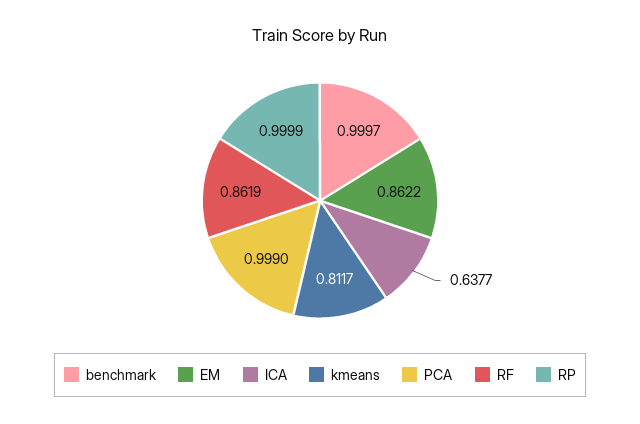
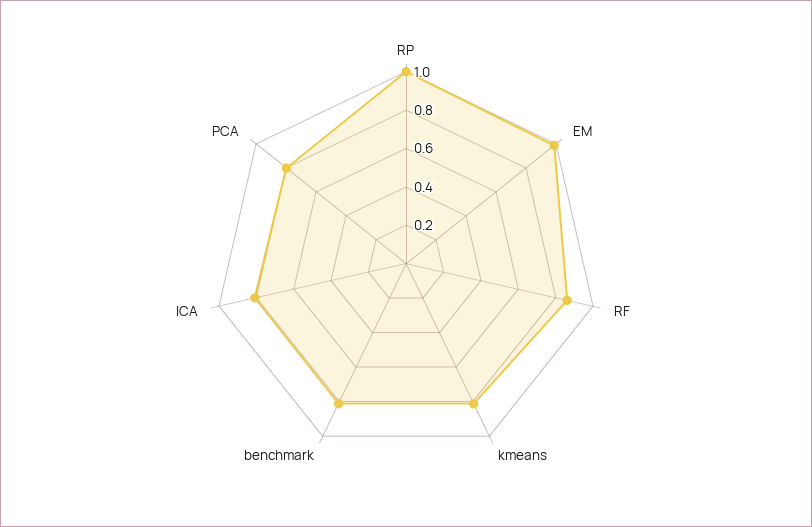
  {
-   "benchmark": 0.9997,
+   "benchmark": 0.8,
-   "EM": 0.8622,
+   "EM": 1,
-   "ICA": 0.6377,
+   "ICA": 0.8,
    "kmeans": 0.8117,
-   "PCA": 0.999,
+   "PCA": 0.8,
    "RF": 0.8619,
    "RP": 0.9999
  }

